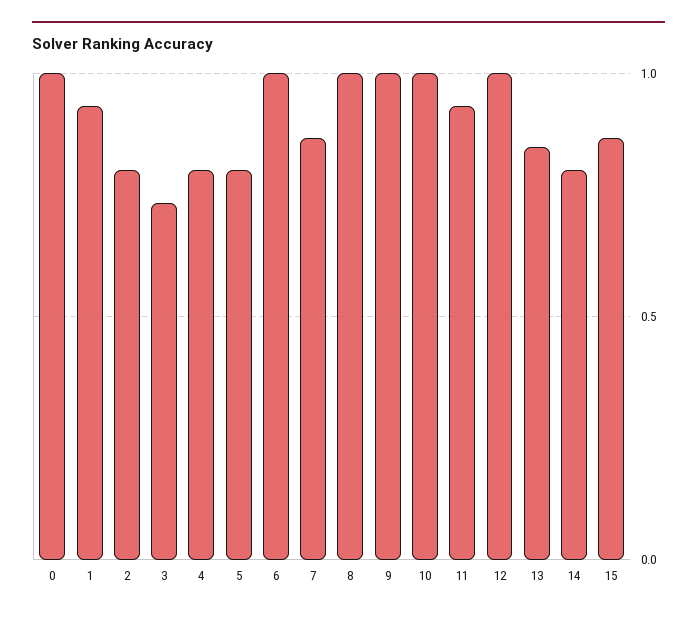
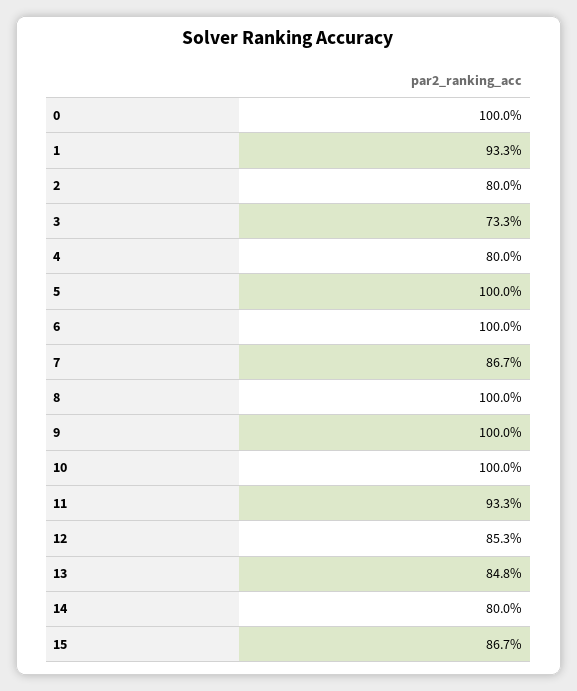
  {
    "0": 1,
    "1": 0.933,
    "2": 0.8,
    "3": 0.733,
    "4": 0.8,
-   "5": 0.8,
+   "5": 1,
    "6": 1,
    "7": 0.867,
    "8": 1,
    "9": 1,
    "10": 1,
    "11": 0.933,
-   "12": 1,
+   "12": 0.853,
    "13": 0.848,
    "14": 0.8,
    "15": 0.867
  }

